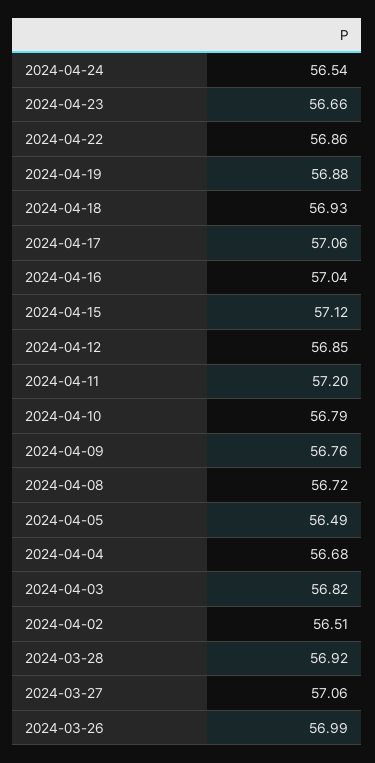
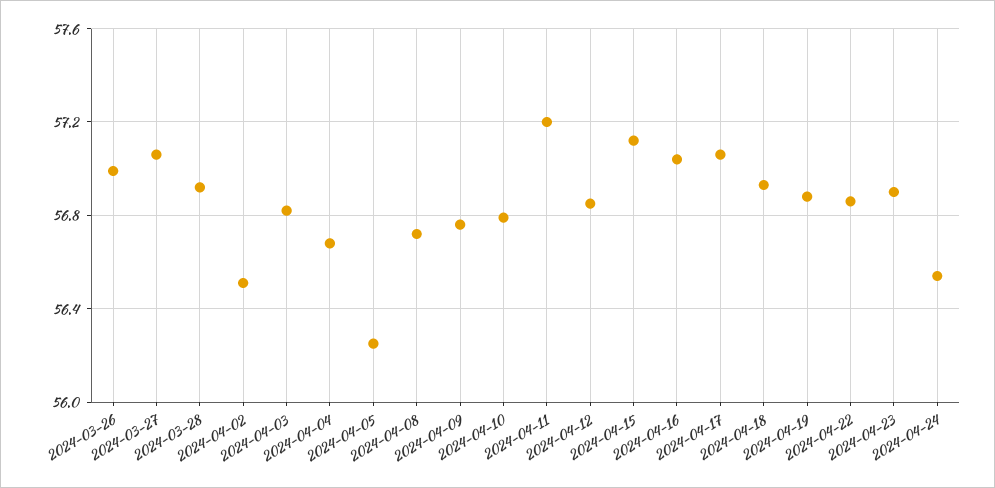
  {
    "2024-04-24": 56.54,
-   "2024-04-23": 56.66,
+   "2024-04-23": 56.9,
    "2024-04-22": 56.86,
    "2024-04-19": 56.88,
    "2024-04-18": 56.93,
    "2024-04-17": 57.06,
    "2024-04-16": 57.04,
    "2024-04-15": 57.12,
    "2024-04-12": 56.85,
    "2024-04-11": 57.2,
    "2024-04-10": 56.79,
    "2024-04-09": 56.76,
    "2024-04-08": 56.72,
-   "2024-04-05": 56.49,
+   "2024-04-05": 56.25,
    "2024-04-04": 56.68,
    "2024-04-03": 56.82,
    "2024-04-02": 56.51,
    "2024-03-28": 56.92,
    "2024-03-27": 57.06,
    "2024-03-26": 56.99
  }

